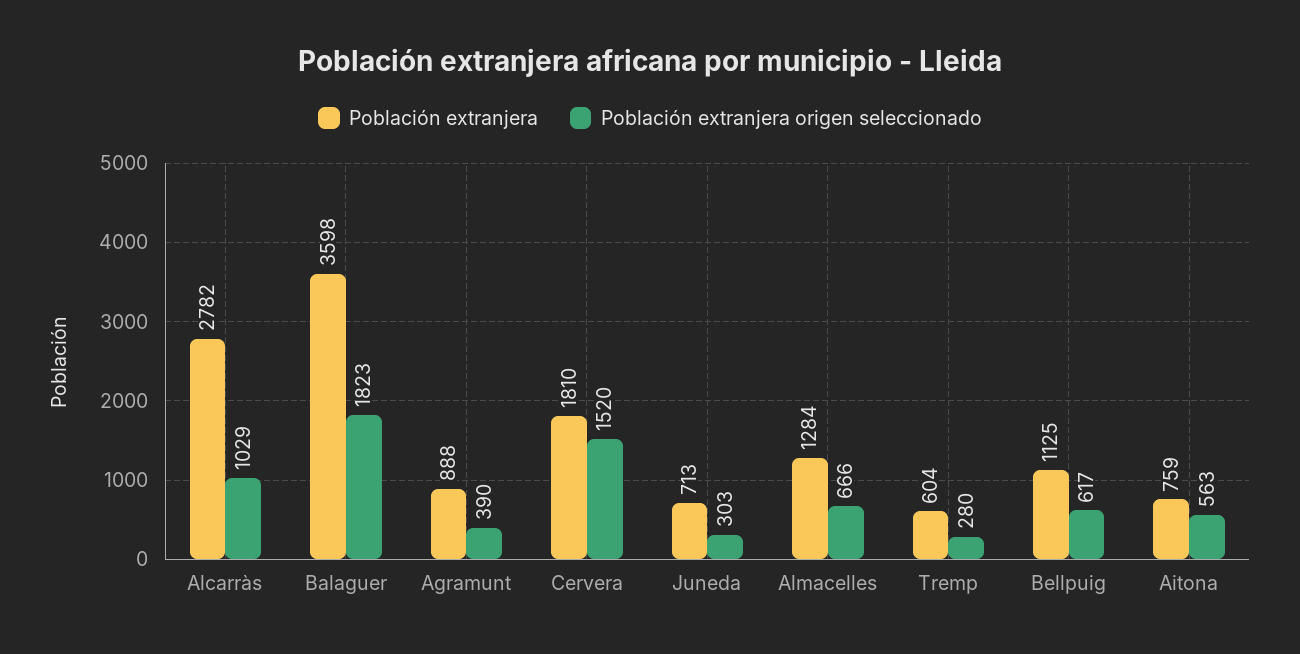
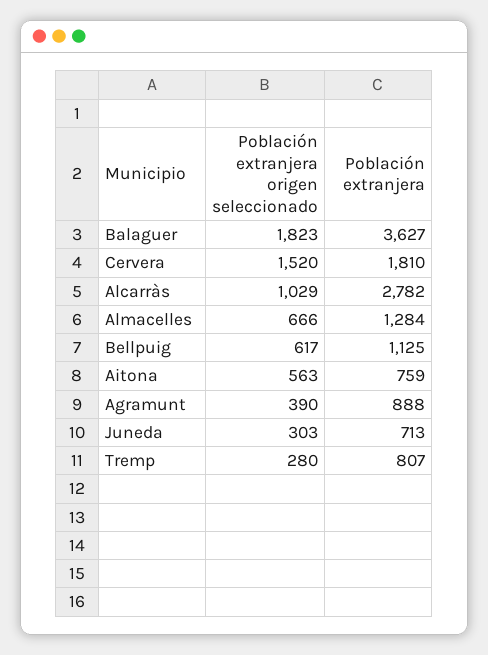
  {
    "Población extranjera": {
      "Alcarràs": 2782,
-     "Balaguer": 3598,
+     "Balaguer": 3627,
      "Agramunt": 888,
      "Cervera": 1810,
      "Juneda": 713,
      "Almacelles": 1284,
-     "Tremp": 604,
+     "Tremp": 807,
      "Bellpuig": 1125,
      "Aitona": 759
    },
    "Población extranjera origen seleccionado": {
      "Alcarràs": 1029,
      "Balaguer": 1823,
      "Agramunt": 390,
      "Cervera": 1520,
      "Juneda": 303,
      "Almacelles": 666,
      "Tremp": 280,
      "Bellpuig": 617,
      "Aitona": 563
    }
  }

